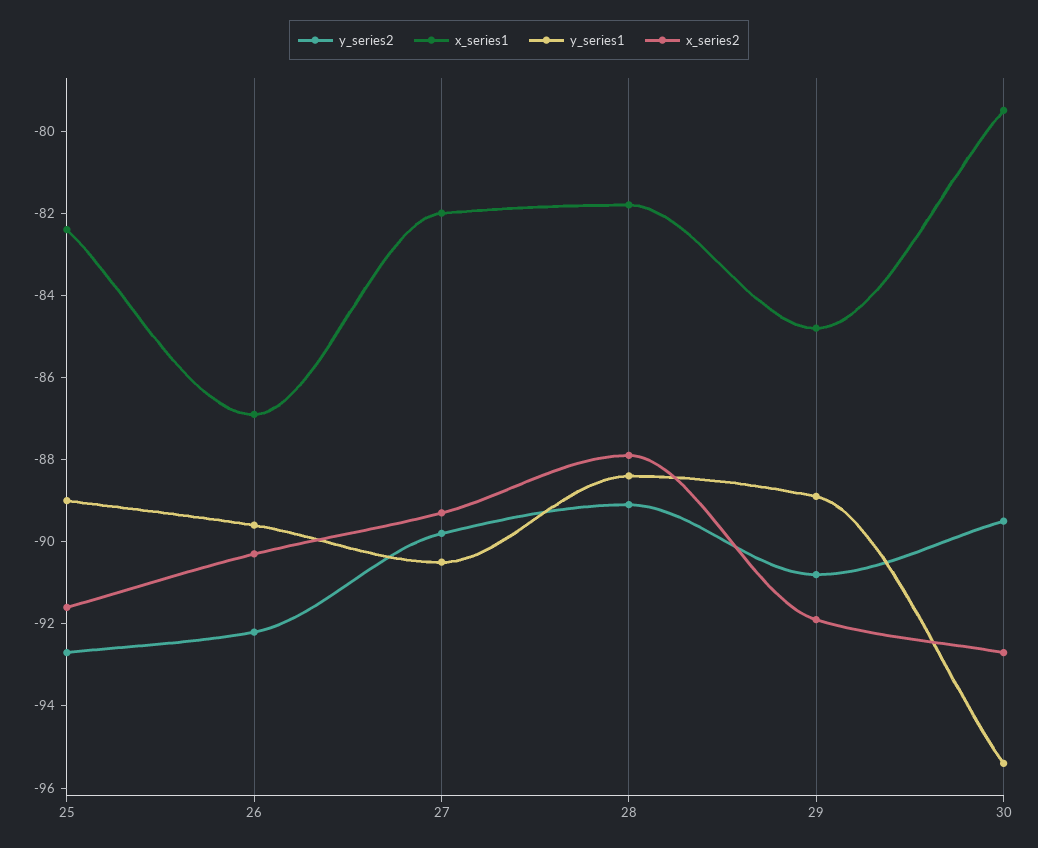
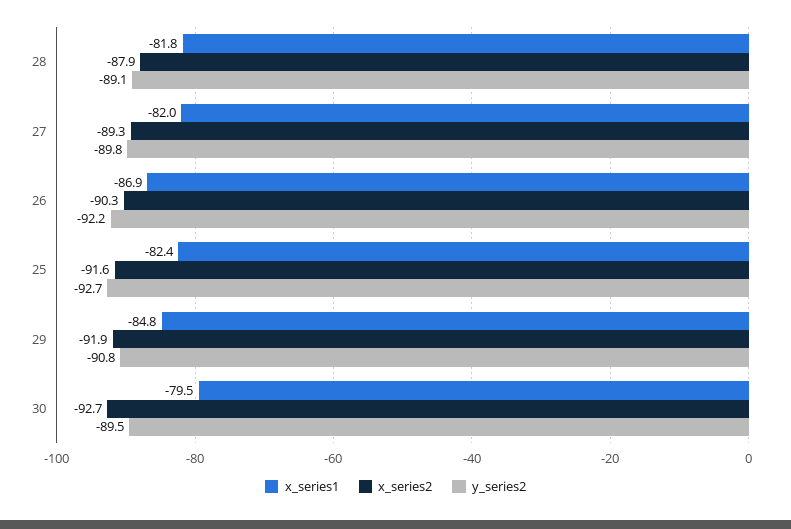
  {
    "y_series2": {
      "25": -92.7,
      "26": -92.2,
      "27": -89.8,
      "28": -89.1,
      "29": -90.8,
      "30": -89.5
    },
    "x_series1": {
      "25": -82.4,
      "26": -86.9,
      "27": -82,
      "28": -81.8,
      "29": -84.8,
      "30": -79.5
    },
-   "y_series1": {
-     "25": -89,
-     "26": -89.5,
-     "27": -90.5,
-     "28": -88.5,
-     "29": -89,
-     "30": -95.5
-   },
    "x_series2": {
      "25": -91.6,
      "26": -90.3,
      "27": -89.3,
      "28": -87.9,
      "29": -91.9,
      "30": -92.7
    }
  }

